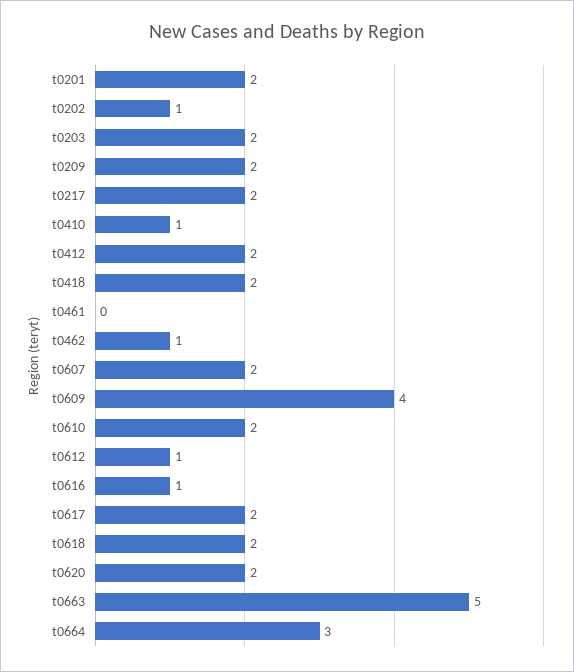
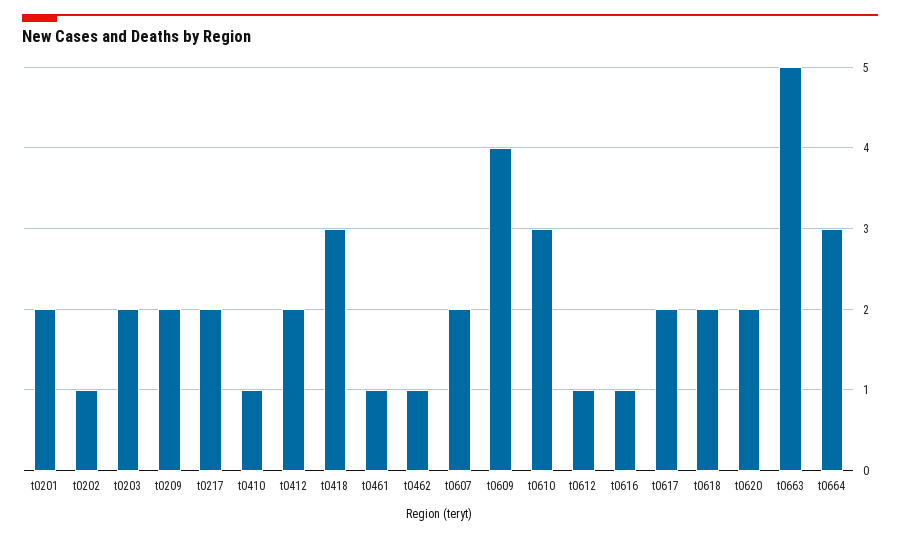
  {
    "t0201": 2,
    "t0202": 1,
    "t0203": 2,
    "t0209": 2,
    "t0217": 2,
    "t0410": 1,
    "t0412": 2,
-   "t0418": 2,
+   "t0418": 3,
-   "t0461": 0,
+   "t0461": 1,
    "t0462": 1,
    "t0607": 2,
    "t0609": 4,
-   "t0610": 2,
+   "t0610": 3,
    "t0612": 1,
    "t0616": 1,
    "t0617": 2,
    "t0618": 2,
    "t0620": 2,
    "t0663": 5,
    "t0664": 3
  }

